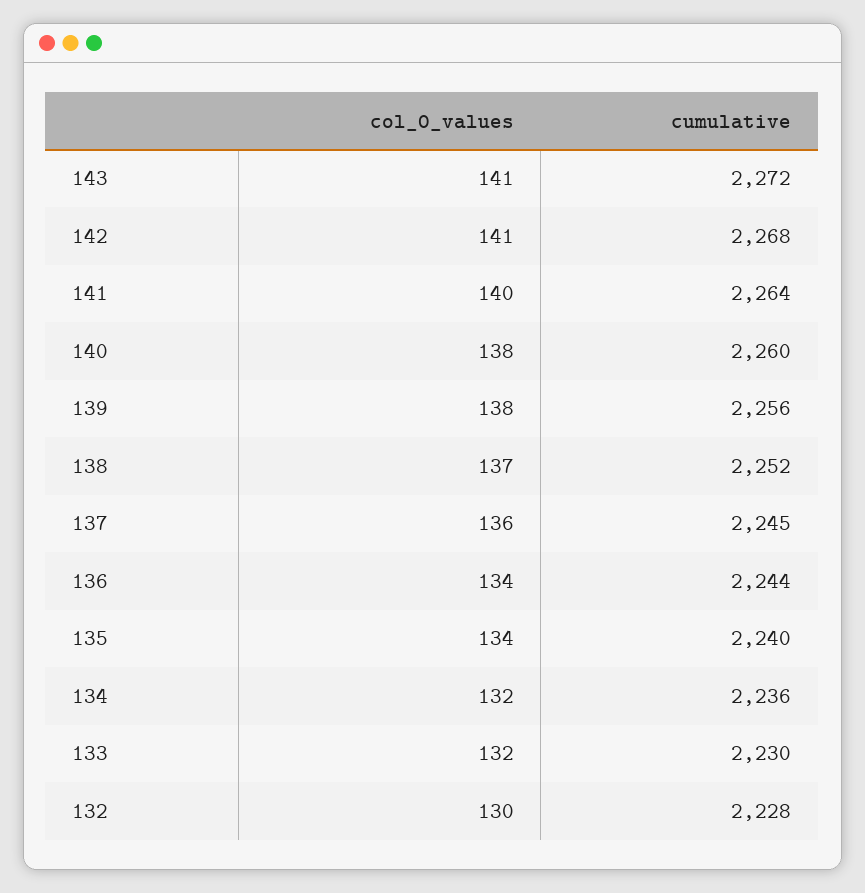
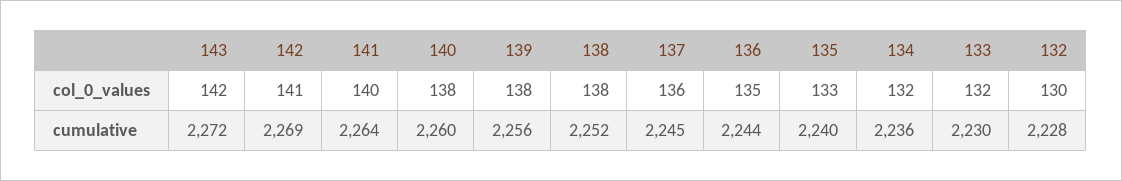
  {
    "col_0_values": {
-     "143": 141,
+     "143": 142,
      "142": 141,
      "141": 140,
      "140": 138,
      "139": 138,
-     "138": 137,
+     "138": 138,
      "137": 136,
-     "136": 134,
+     "136": 135,
-     "135": 134,
+     "135": 133,
      "134": 132,
      "133": 132,
      "132": 130
    },
    "cumulative": {
      "143": 2272,
-     "142": 2268,
+     "142": 2269,
      "141": 2264,
      "140": 2260,
      "139": 2256,
      "138": 2252,
      "137": 2245,
      "136": 2244,
      "135": 2240,
      "134": 2236,
      "133": 2230,
      "132": 2228
    }
  }

